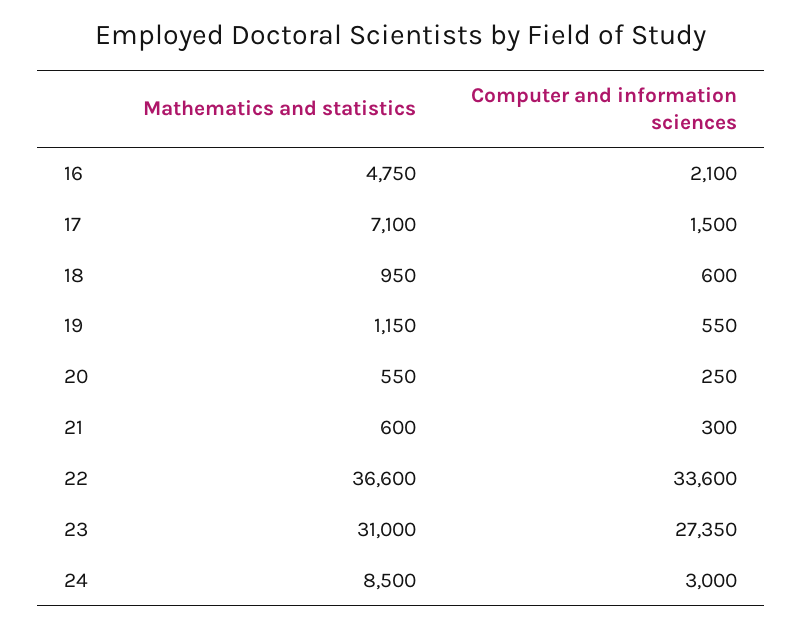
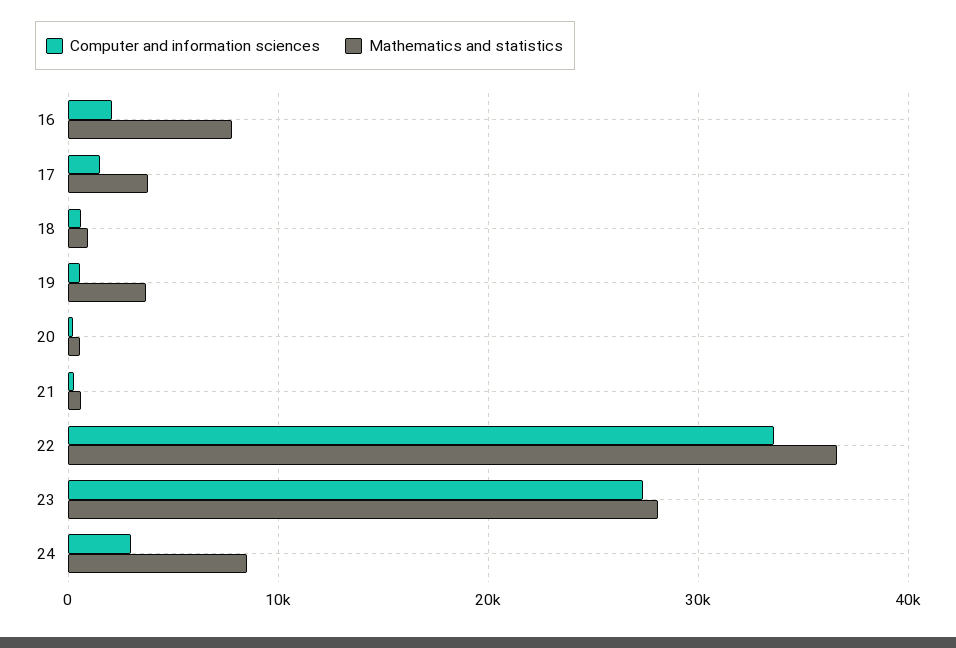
  {
    "Mathematics and statistics": {
-     "16": 4750,
+     "16": 8000,
-     "17": 7100,
+     "17": 4000,
      "18": 950,
-     "19": 1150,
+     "19": 4000,
      "20": 550,
      "21": 600,
      "22": 36600,
-     "23": 31000,
+     "23": 28000,
      "24": 8500
    },
    "Computer and information sciences": {
      "16": 2100,
      "17": 1500,
      "18": 600,
      "19": 550,
      "20": 250,
      "21": 300,
      "22": 33600,
      "23": 27350,
      "24": 3000
    }
  }

